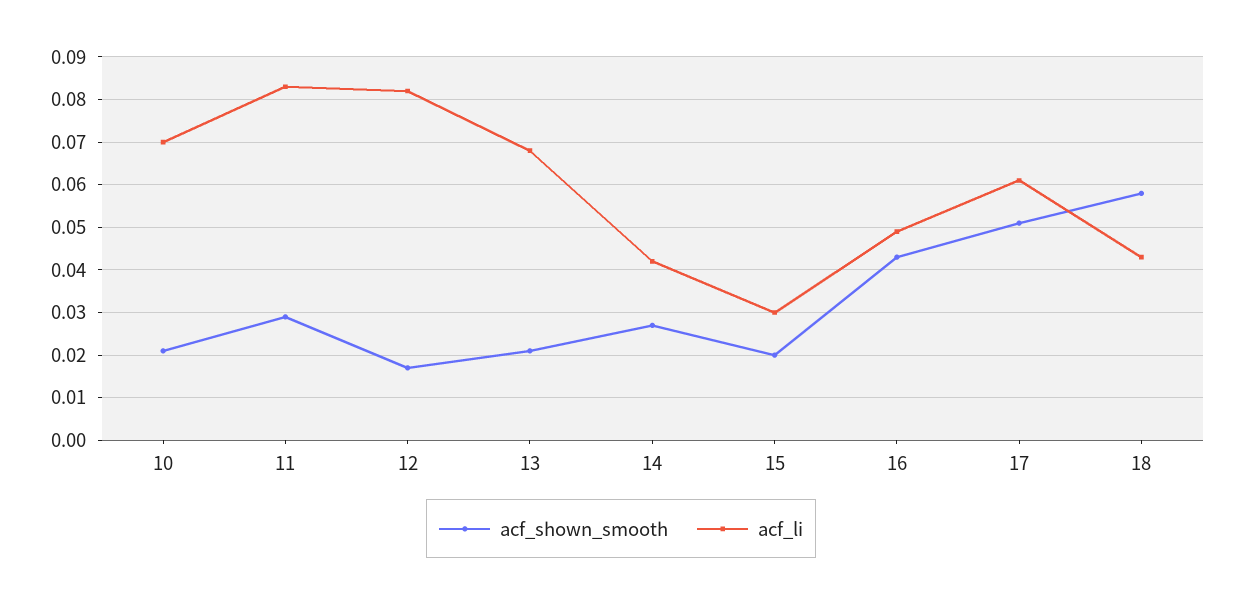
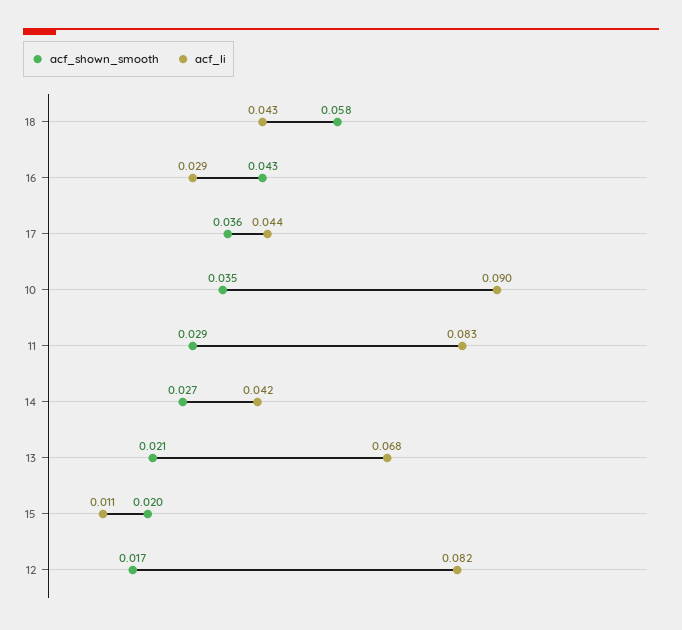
  {
    "acf_shown_smooth": {
-     "10": 0.02,
+     "10": 0.035,
      "11": 0.029,
      "12": 0.017,
      "13": 0.021,
      "14": 0.027,
      "15": 0.02,
      "16": 0.043,
-     "17": 0.05,
+     "17": 0.036,
      "18": 0.058
    },
    "acf_li": {
-     "10": 0.07,
+     "10": 0.09,
      "11": 0.083,
      "12": 0.082,
      "13": 0.068,
      "14": 0.042,
-     "15": 0.03,
+     "15": 0.011,
-     "16": 0.05,
+     "16": 0.029,
-     "17": 0.06,
+     "17": 0.044,
      "18": 0.043
    }
  }

